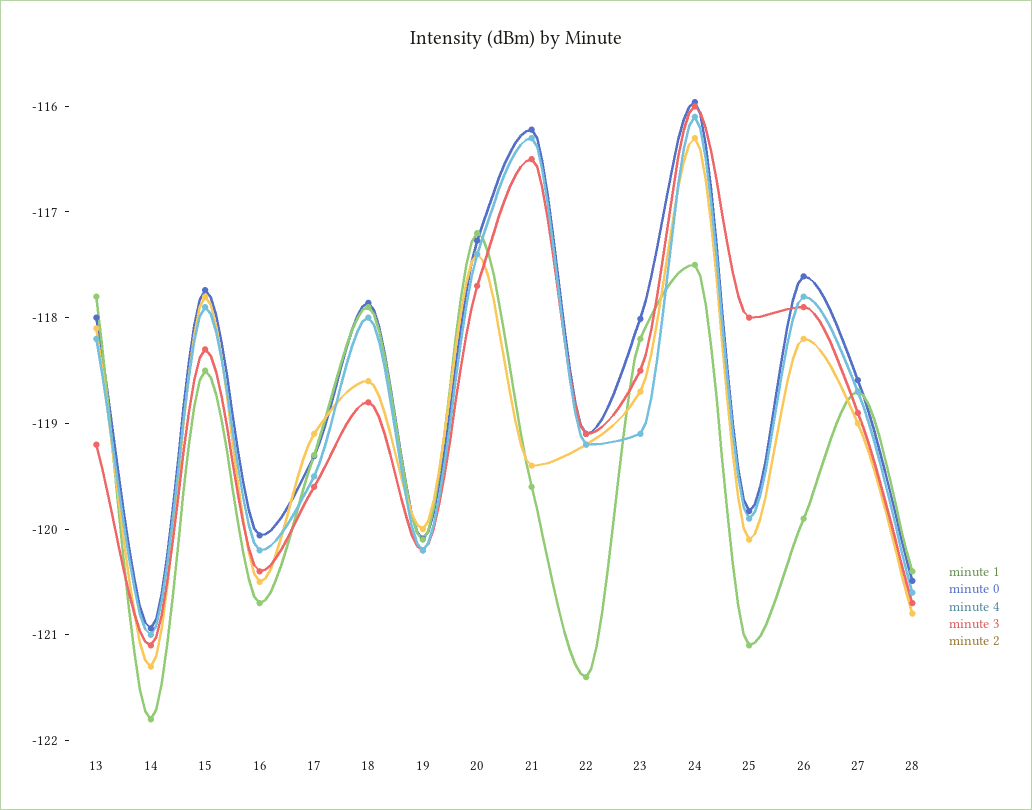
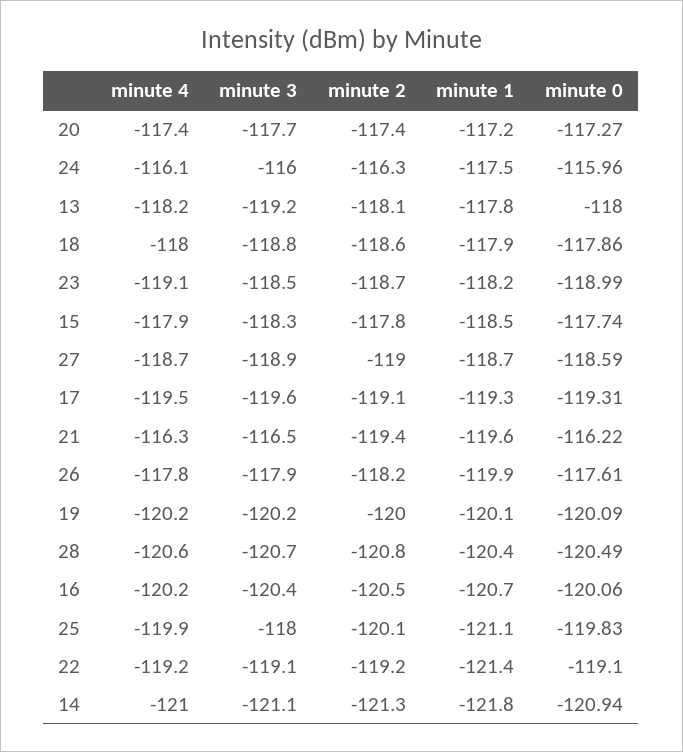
  {
    "minute 1": {
      "13": -117.8,
      "14": -121.8,
      "15": -118.5,
      "16": -120.7,
      "17": -119.3,
      "18": -117.9,
      "19": -120.1,
      "20": -117.2,
      "21": -119.6,
      "22": -121.4,
      "23": -118.2,
      "24": -117.5,
      "25": -121.1,
      "26": -119.9,
      "27": -118.7,
      "28": -120.4
    },
    "minute 0": {
      "13": -118,
      "14": -120.94,
      "15": -117.74,
      "16": -120.06,
      "17": -119.31,
      "18": -117.86,
      "19": -120.09,
      "20": -117.27,
      "21": -116.22,
      "22": -119.1,
-     "23": -118,
+     "23": -118.99,
      "24": -115.96,
      "25": -119.83,
      "26": -117.61,
      "27": -118.59,
      "28": -120.49
    },
    "minute 4": {
      "13": -118.2,
      "14": -121,
      "15": -117.9,
      "16": -120.2,
      "17": -119.5,
      "18": -118,
      "19": -120.2,
      "20": -117.4,
      "21": -116.3,
      "22": -119.2,
      "23": -119.1,
      "24": -116.1,
      "25": -119.9,
      "26": -117.8,
      "27": -118.7,
      "28": -120.6
    },
    "minute 3": {
      "13": -119.2,
      "14": -121.1,
      "15": -118.3,
      "16": -120.4,
      "17": -119.6,
      "18": -118.8,
      "19": -120.2,
      "20": -117.7,
      "21": -116.5,
      "22": -119.1,
      "23": -118.5,
      "24": -116,
      "25": -118,
      "26": -117.9,
      "27": -118.9,
      "28": -120.7
    },
    "minute 2": {
      "13": -118.1,
      "14": -121.3,
      "15": -117.8,
      "16": -120.5,
      "17": -119.1,
      "18": -118.6,
      "19": -120,
      "20": -117.4,
      "21": -119.4,
      "22": -119.2,
      "23": -118.7,
      "24": -116.3,
      "25": -120.1,
      "26": -118.2,
      "27": -119,
      "28": -120.8
    }
  }

